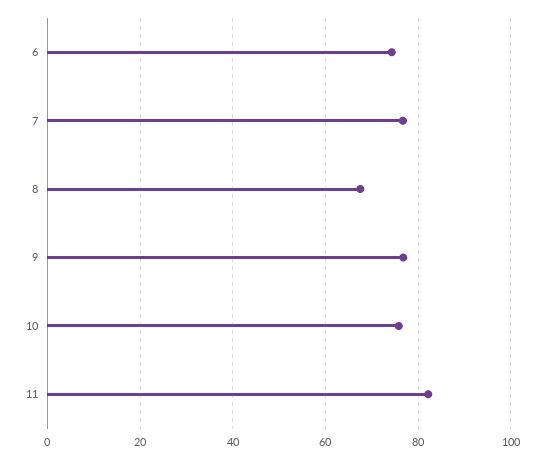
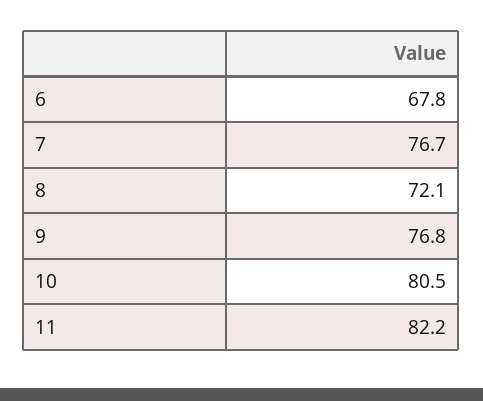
  {
-   "6": 74,
+   "6": 67.8,
    "7": 76.7,
-   "8": 68,
+   "8": 72.1,
    "9": 76.8,
-   "10": 76,
+   "10": 80.5,
    "11": 82.2
  }

